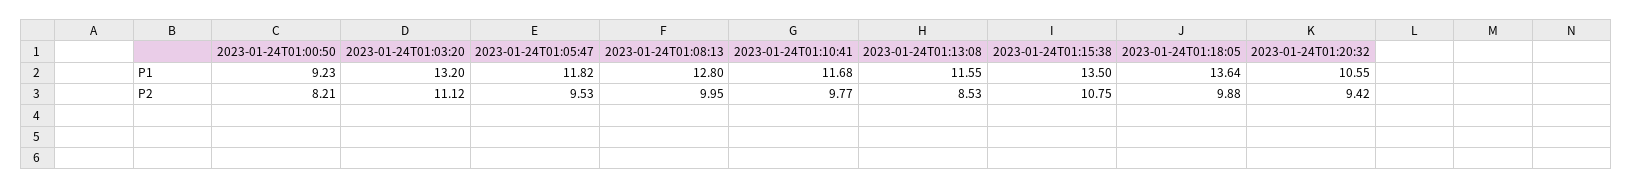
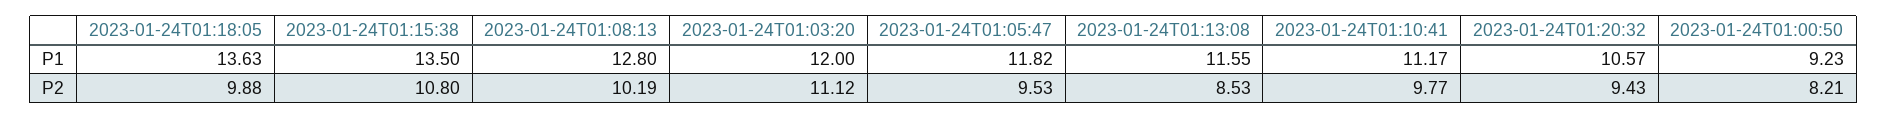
  {
    "2023-01-24T01:00:50": {
      "P1": 9.23,
      "P2": 8.21
    },
    "2023-01-24T01:03:20": {
-     "P1": 13.2,
+     "P1": 12,
      "P2": 11.12
    },
    "2023-01-24T01:05:47": {
      "P1": 11.82,
      "P2": 9.53
    },
    "2023-01-24T01:08:13": {
      "P1": 12.8,
-     "P2": 9.95
+     "P2": 10.19
    },
    "2023-01-24T01:10:41": {
-     "P1": 11.68,
+     "P1": 11.17,
      "P2": 9.77
    },
    "2023-01-24T01:13:08": {
      "P1": 11.55,
      "P2": 8.53
    },
    "2023-01-24T01:15:38": {
      "P1": 13.5,
-     "P2": 10.75
+     "P2": 10.8
    },
    "2023-01-24T01:18:05": {
-     "P1": 13.64,
+     "P1": 13.63,
      "P2": 9.88
    },
    "2023-01-24T01:20:32": {
-     "P1": 10.55,
+     "P1": 10.57,
-     "P2": 9.42
+     "P2": 9.43
    }
  }

